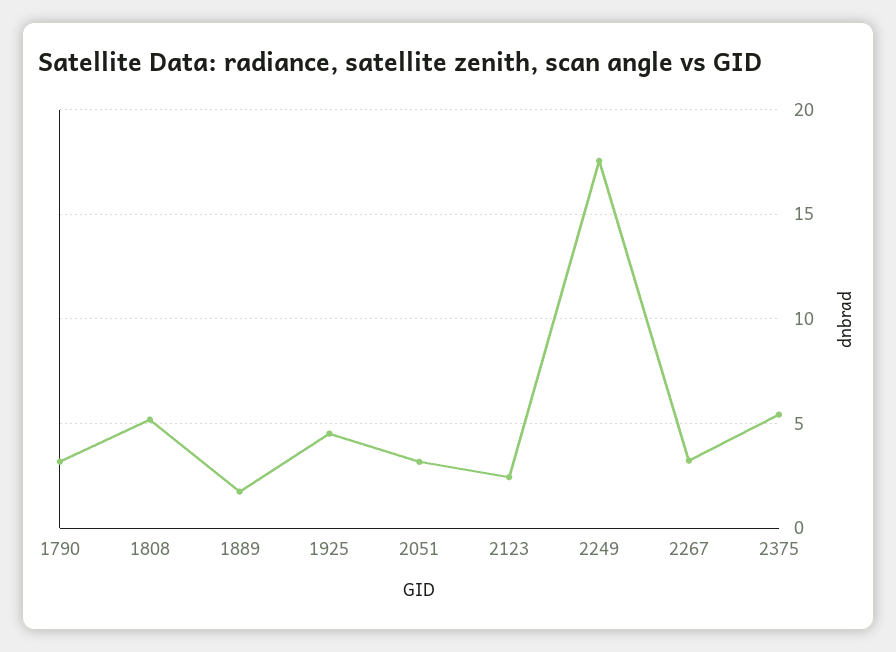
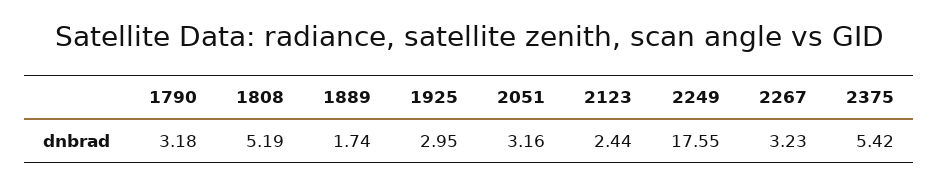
  {
    "1790": 3.18,
    "1808": 5.19,
    "1889": 1.74,
-   "1925": 4.5,
+   "1925": 2.95,
    "2051": 3.16,
    "2123": 2.44,
    "2249": 17.55,
    "2267": 3.23,
    "2375": 5.42
  }

